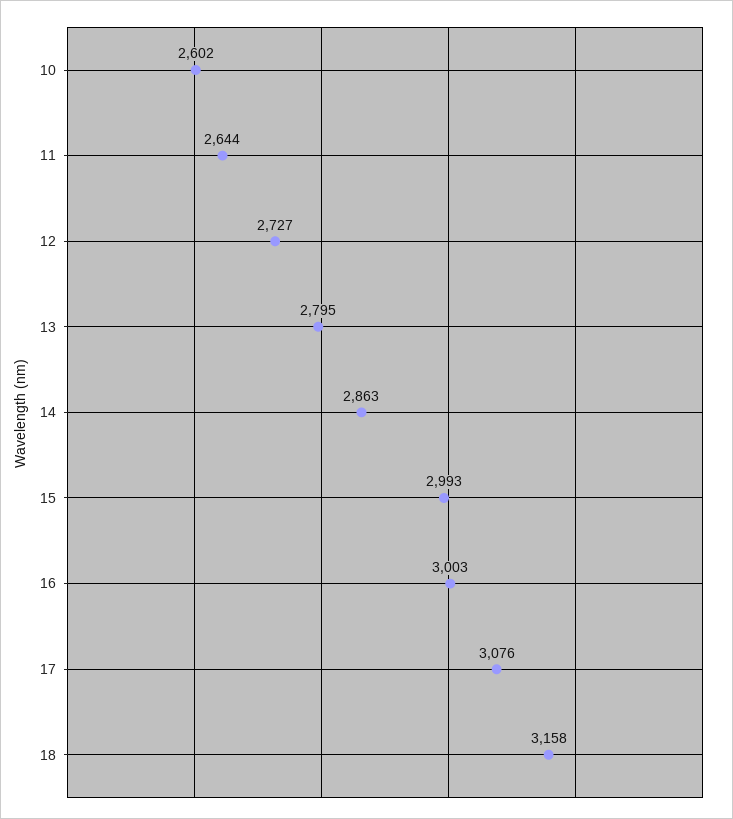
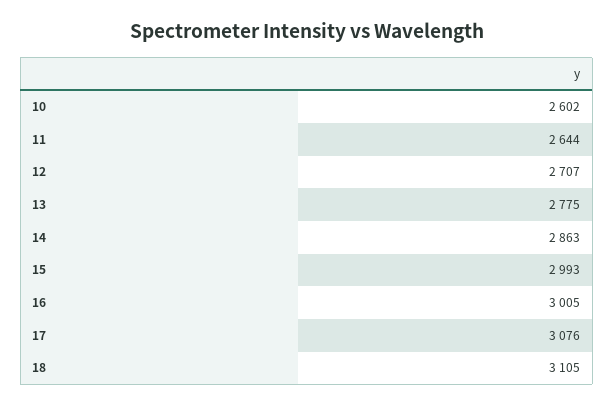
  {
    "10": 2602,
    "11": 2644,
-   "12": 2727,
+   "12": 2707,
-   "13": 2795,
+   "13": 2775,
    "14": 2863,
    "15": 2993,
-   "16": 3003,
+   "16": 3005,
    "17": 3076,
-   "18": 3158
+   "18": 3105
  }

